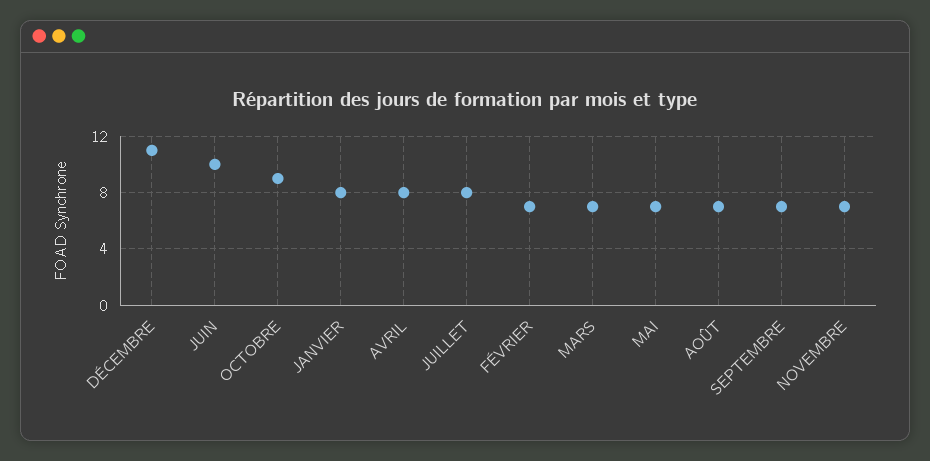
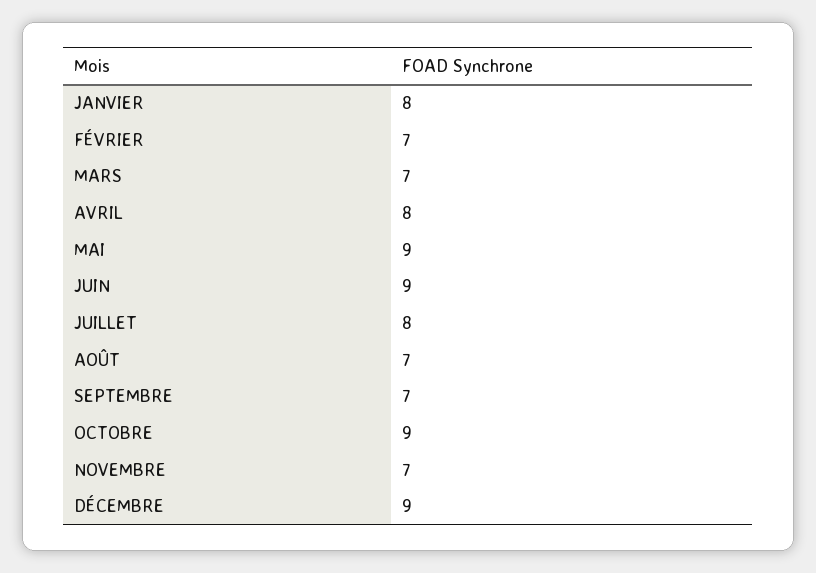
  {
-   "DÉCEMBRE": 11,
+   "DÉCEMBRE": 9,
-   "JUIN": 10,
+   "JUIN": 9,
    "OCTOBRE": 9,
    "JANVIER": 8,
    "AVRIL": 8,
    "JUILLET": 8,
    "FÉVRIER": 7,
    "MARS": 7,
-   "MAI": 7,
+   "MAI": 9,
    "AOÛT": 7,
    "SEPTEMBRE": 7,
    "NOVEMBRE": 7
  }

